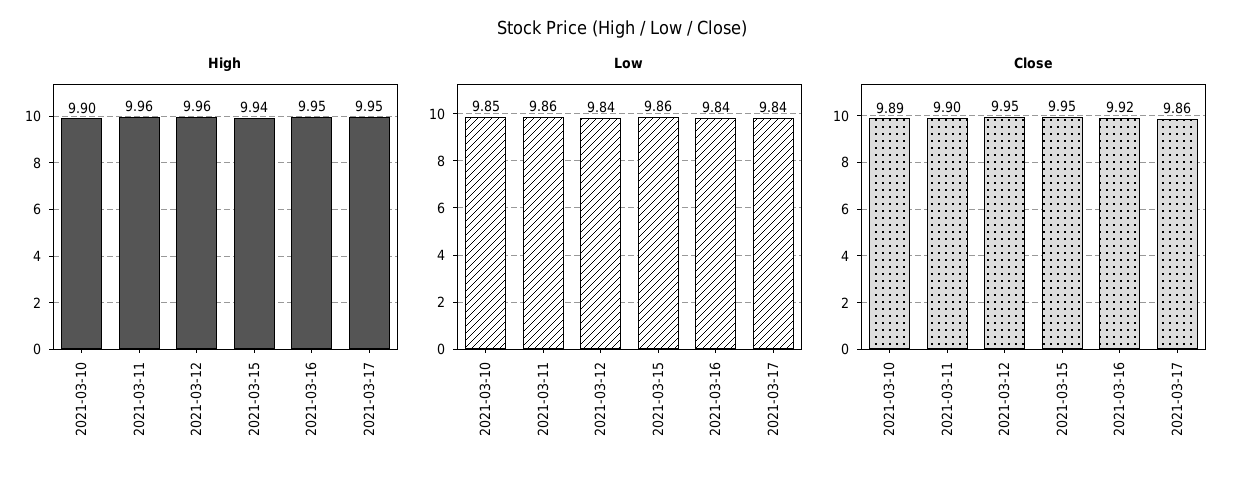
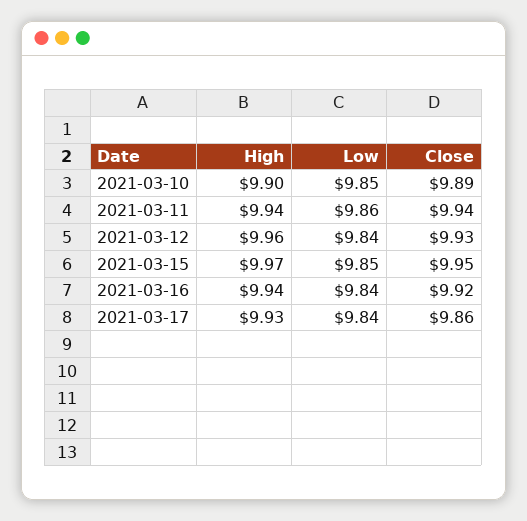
  {
    "High": {
      "2021-03-10": 9.9,
-     "2021-03-11": 9.96,
+     "2021-03-11": 9.94,
      "2021-03-12": 9.96,
-     "2021-03-15": 9.94,
+     "2021-03-15": 9.97,
-     "2021-03-16": 9.95,
+     "2021-03-16": 9.94,
-     "2021-03-17": 9.95
+     "2021-03-17": 9.93
    },
    "Low": {
      "2021-03-10": 9.85,
      "2021-03-11": 9.86,
      "2021-03-12": 9.84,
-     "2021-03-15": 9.86,
+     "2021-03-15": 9.85,
      "2021-03-16": 9.84,
      "2021-03-17": 9.84
    },
    "Close": {
      "2021-03-10": 9.89,
-     "2021-03-11": 9.9,
+     "2021-03-11": 9.94,
-     "2021-03-12": 9.95,
+     "2021-03-12": 9.93,
      "2021-03-15": 9.95,
      "2021-03-16": 9.92,
      "2021-03-17": 9.86
    }
  }

